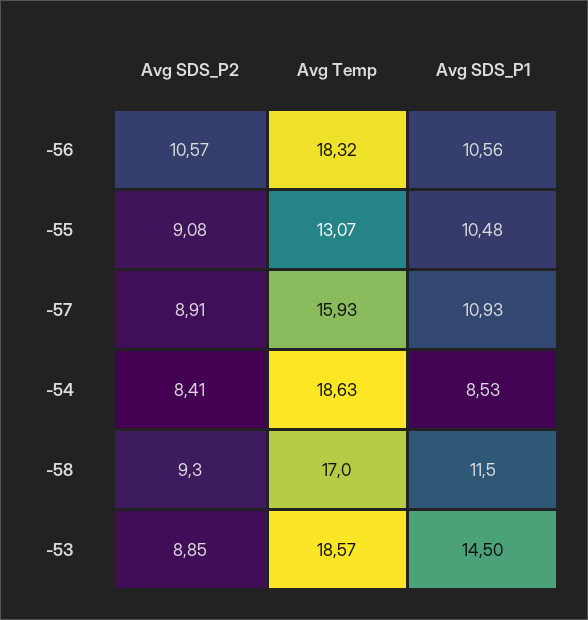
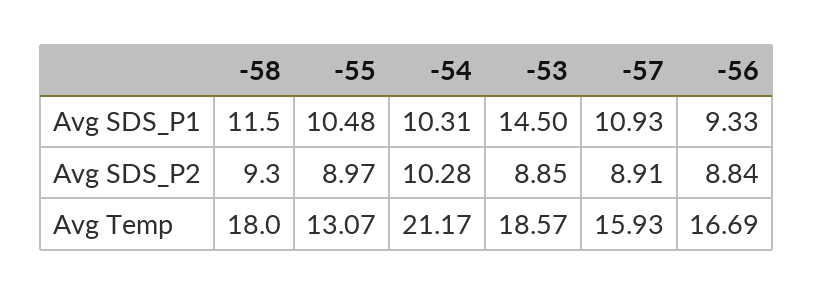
  {
    "Avg SDS_P2": {
-     "-56": 10.57,
+     "-56": 8.84,
-     "-55": 9.08,
+     "-55": 8.97,
      "-57": 8.91,
-     "-54": 8.41,
+     "-54": 10.28,
      "-58": 9.3,
      "-53": 8.85
    },
    "Avg Temp": {
-     "-56": 18.32,
+     "-56": 16.69,
      "-55": 13.07,
      "-57": 15.93,
-     "-54": 18.63,
+     "-54": 21.17,
-     "-58": 17,
+     "-58": 18,
      "-53": 18.57
    },
    "Avg SDS_P1": {
-     "-56": 10.56,
+     "-56": 9.33,
      "-55": 10.48,
      "-57": 10.93,
-     "-54": 8.53,
+     "-54": 10.31,
      "-58": 11.5,
      "-53": 14.5
    }
  }

